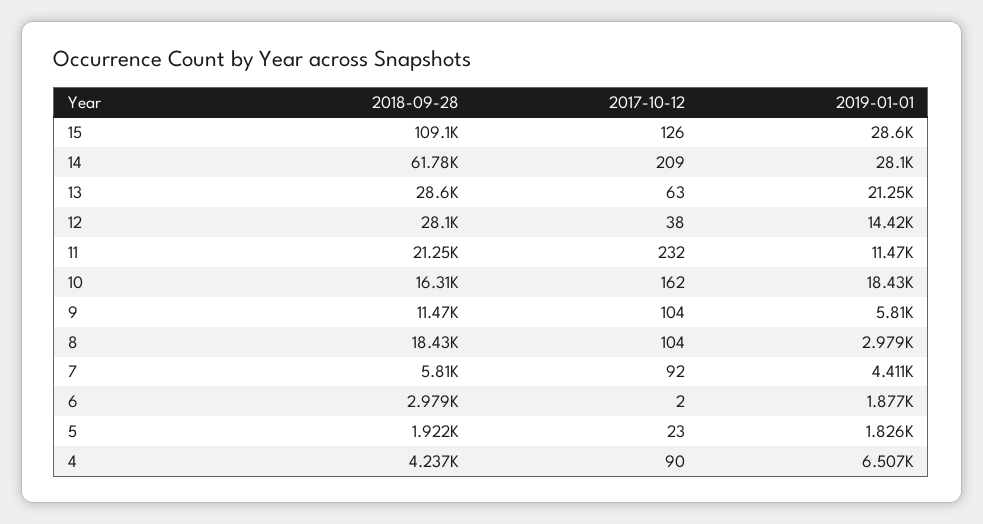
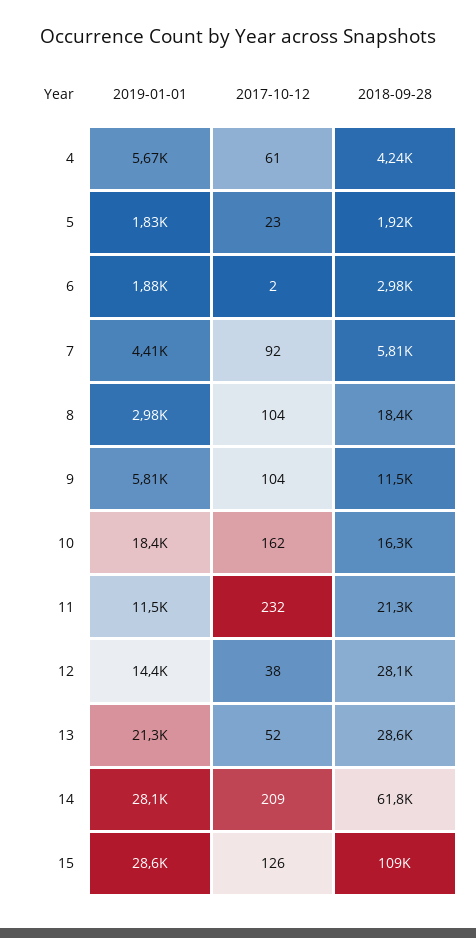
  {
    "2018-09-28": {
      "15": 109100,
      "14": 61780,
      "13": 28600,
      "12": 28100,
      "11": 21250,
      "10": 16310,
      "9": 11470,
      "8": 18430,
      "7": 5810,
      "6": 2979,
      "5": 1922,
      "4": 4237
    },
    "2017-10-12": {
      "15": 126,
      "14": 209,
-     "13": 63,
+     "13": 52,
      "12": 38,
      "11": 232,
      "10": 162,
      "9": 104,
      "8": 104,
      "7": 92,
      "6": 2,
      "5": 23,
-     "4": 90
+     "4": 61
    },
    "2019-01-01": {
      "15": 28600,
      "14": 28100,
      "13": 21250,
      "12": 14420,
      "11": 11470,
      "10": 18430,
      "9": 5810,
      "8": 2979,
      "7": 4411,
      "6": 1877,
      "5": 1826,
-     "4": 6507
+     "4": 5670
    }
  }

